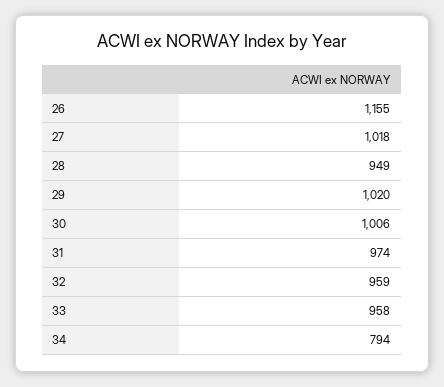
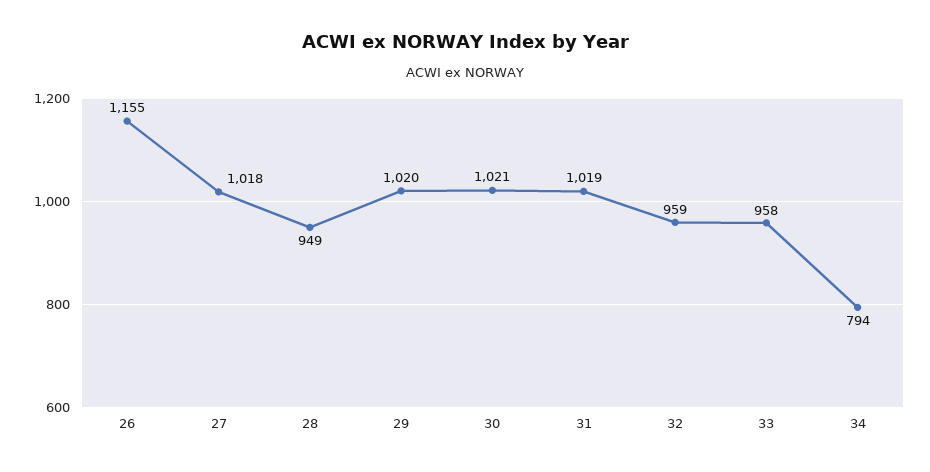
  {
    "26": 1155,
    "27": 1018,
    "28": 949,
    "29": 1020,
-   "30": 1006,
+   "30": 1021,
-   "31": 974,
+   "31": 1019,
    "32": 959,
    "33": 958,
    "34": 794
  }

